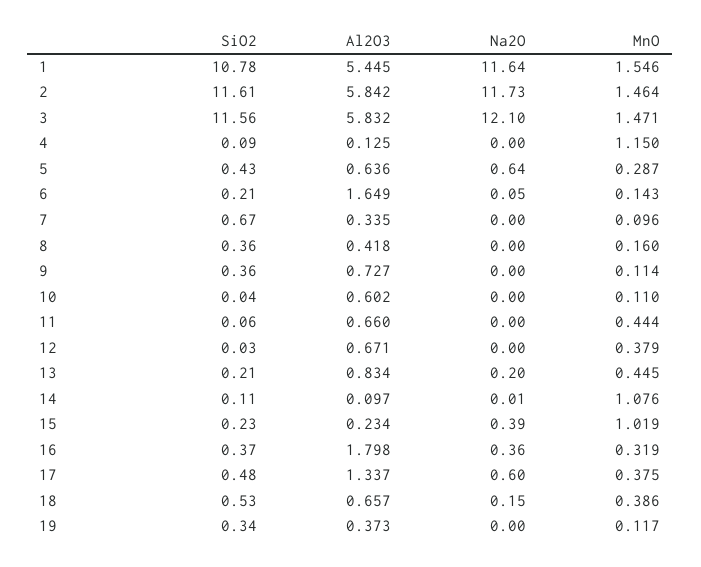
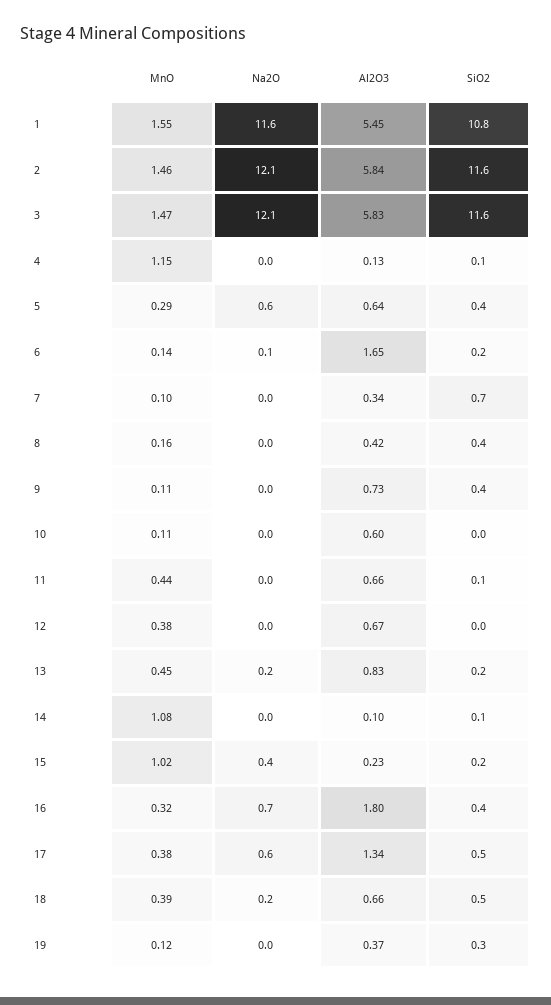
  {
    "SiO2": {
      "1": 10.78,
      "2": 11.61,
      "3": 11.56,
      "4": 0.09,
      "5": 0.43,
      "6": 0.21,
      "7": 0.67,
      "8": 0.36,
      "9": 0.36,
      "10": 0.04,
      "11": 0.06,
      "12": 0.03,
      "13": 0.21,
      "14": 0.11,
      "15": 0.23,
      "16": 0.37,
      "17": 0.48,
      "18": 0.53,
      "19": 0.34
    },
    "Al2O3": {
      "1": 5.445,
      "2": 5.842,
      "3": 5.832,
      "4": 0.125,
      "5": 0.636,
      "6": 1.649,
      "7": 0.335,
      "8": 0.418,
      "9": 0.727,
      "10": 0.602,
      "11": 0.66,
      "12": 0.671,
      "13": 0.834,
      "14": 0.097,
      "15": 0.234,
      "16": 1.798,
      "17": 1.337,
      "18": 0.657,
      "19": 0.373
    },
    "Na2O": {
      "1": 11.64,
-     "2": 11.73,
+     "2": 12.1,
      "3": 12.1,
      "4": 0,
      "5": 0.64,
      "6": 0.05,
      "7": 0,
      "8": 0,
      "9": 0,
      "10": 0,
      "11": 0,
      "12": 0,
      "13": 0.2,
      "14": 0.01,
      "15": 0.39,
-     "16": 0.36,
+     "16": 0.7,
      "17": 0.6,
      "18": 0.15,
      "19": 0
    },
    "MnO": {
      "1": 1.546,
      "2": 1.464,
      "3": 1.471,
      "4": 1.15,
      "5": 0.287,
      "6": 0.143,
      "7": 0.096,
      "8": 0.16,
      "9": 0.114,
      "10": 0.11,
      "11": 0.444,
      "12": 0.379,
      "13": 0.445,
      "14": 1.076,
      "15": 1.019,
      "16": 0.319,
      "17": 0.375,
      "18": 0.386,
      "19": 0.117
    }
  }

